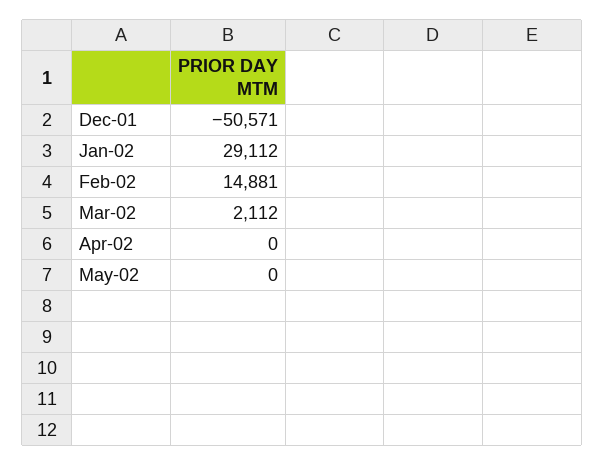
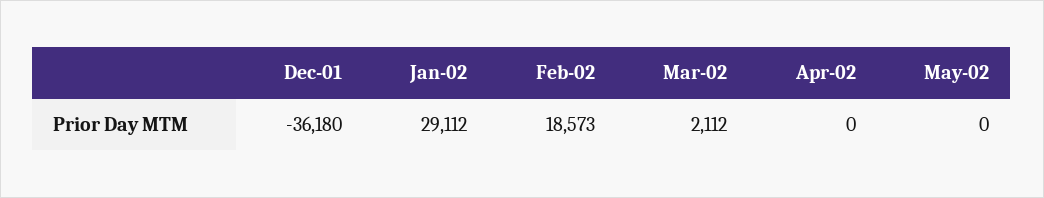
  {
-   "Dec-01": -50571,
+   "Dec-01": -36180,
    "Jan-02": 29112,
-   "Feb-02": 14881,
+   "Feb-02": 18573,
    "Mar-02": 2112,
    "Apr-02": 0,
    "May-02": 0
  }

